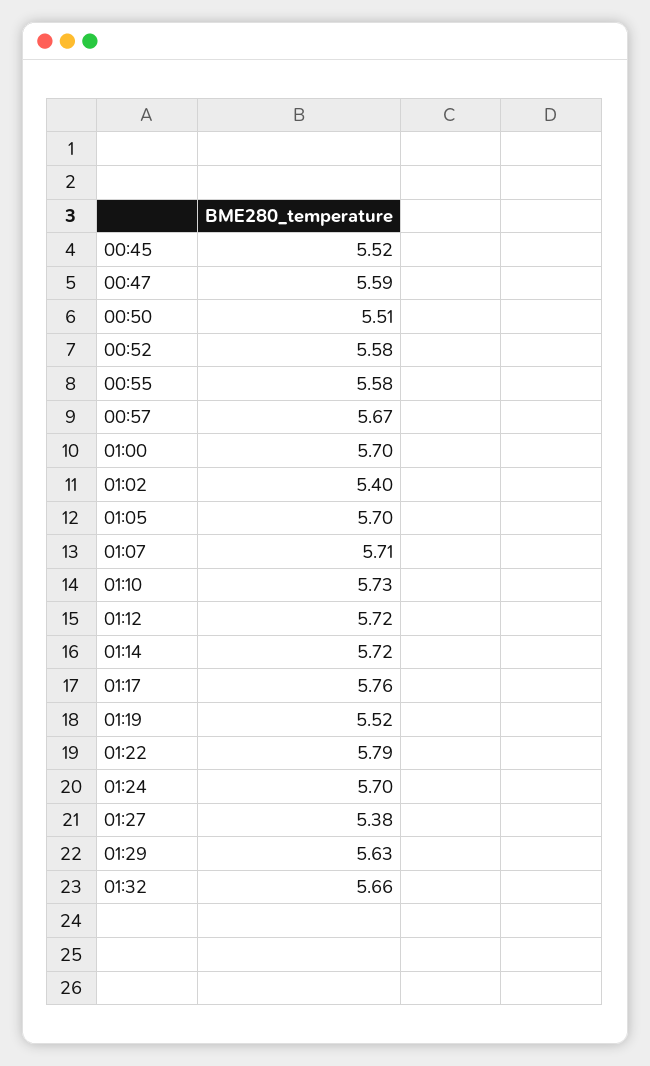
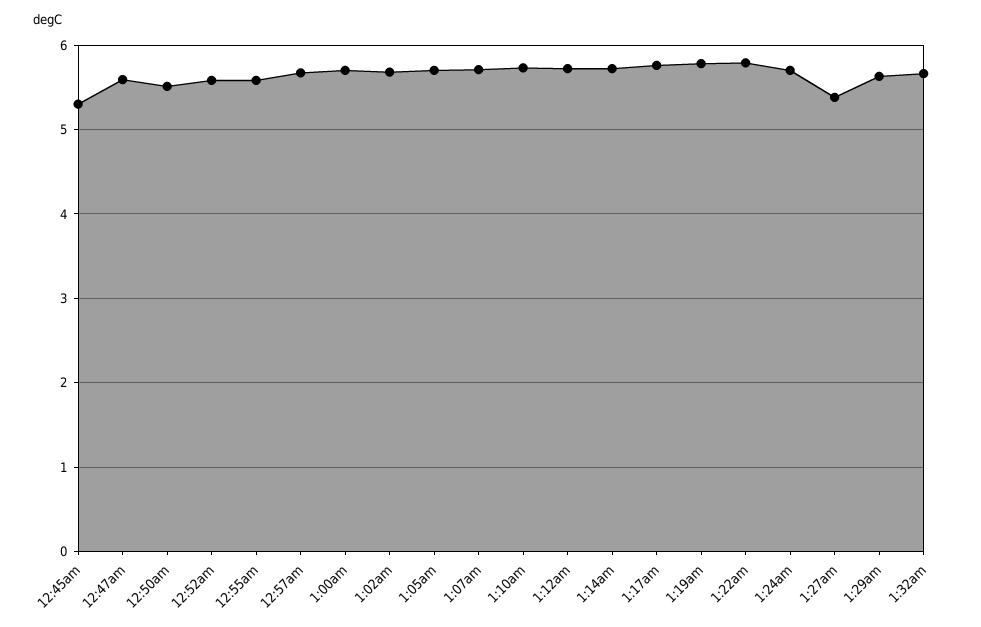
  {
-   "00:45": 5.52,
+   "00:45": 5.3,
    "00:47": 5.59,
    "00:50": 5.51,
    "00:52": 5.58,
    "00:55": 5.58,
    "00:57": 5.67,
    "01:00": 5.7,
-   "01:02": 5.4,
+   "01:02": 5.7,
    "01:05": 5.7,
    "01:07": 5.71,
    "01:10": 5.73,
    "01:12": 5.72,
    "01:14": 5.72,
    "01:17": 5.76,
-   "01:19": 5.52,
+   "01:19": 5.8,
    "01:22": 5.79,
    "01:24": 5.7,
    "01:27": 5.38,
    "01:29": 5.63,
    "01:32": 5.66
  }

